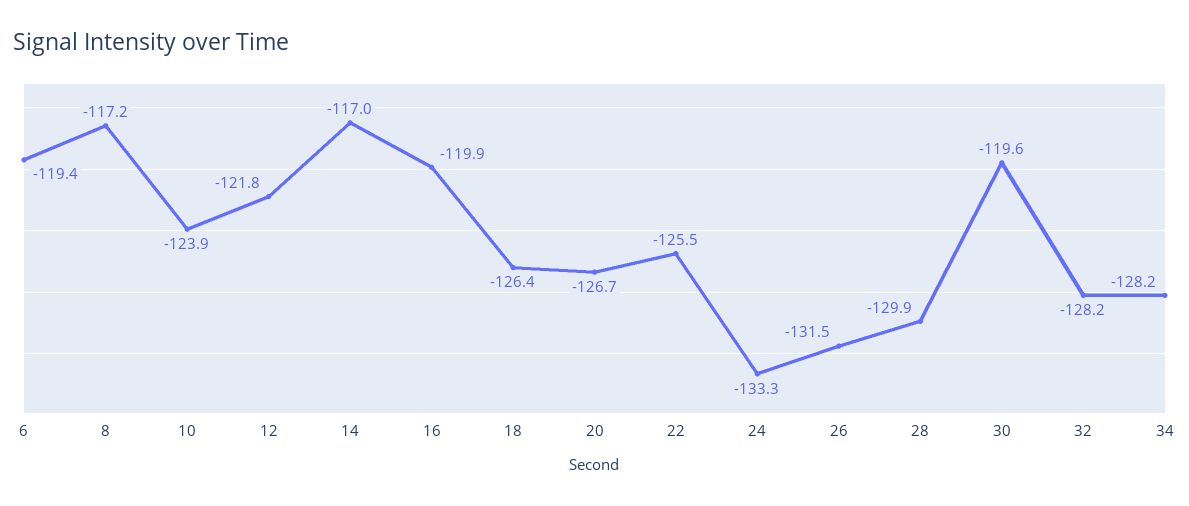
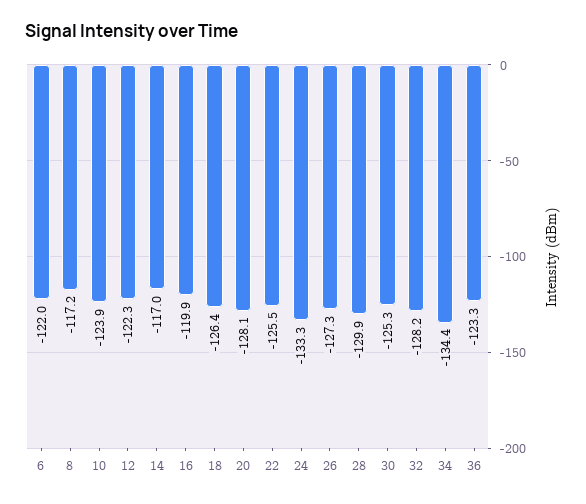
  {
-   "6": -119.4,
+   "6": -122,
    "8": -117.2,
    "10": -123.9,
-   "12": -121.8,
+   "12": -122.3,
    "14": -117,
    "16": -119.9,
    "18": -126.4,
-   "20": -126.7,
+   "20": -128.1,
    "22": -125.5,
    "24": -133.3,
-   "26": -131.5,
+   "26": -127.3,
    "28": -129.9,
-   "30": -119.6,
+   "30": -125.3,
    "32": -128.2,
-   "34": -128.2
+   "34": -134.4,
+   "36": -123.3
  }

